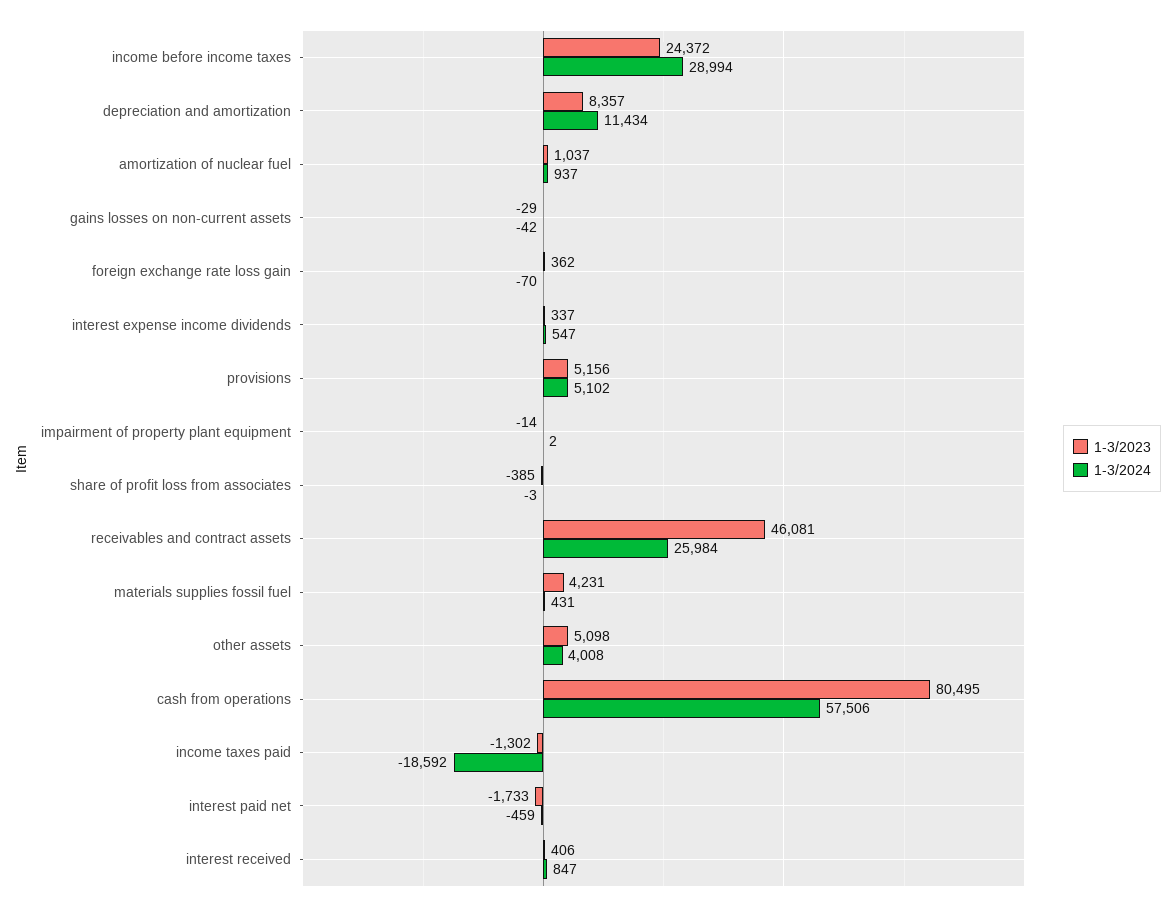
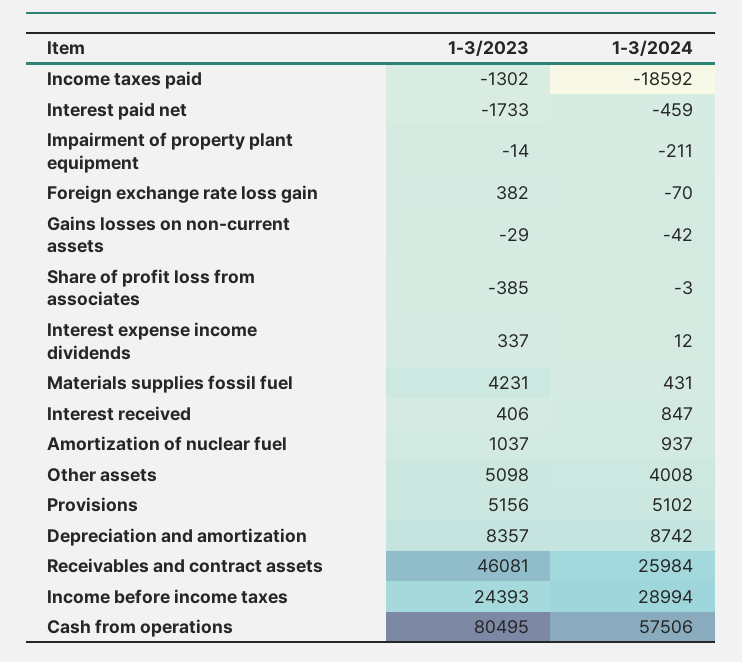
  {
    "1-3/2023": {
-     "income before income taxes": 24372,
+     "income before income taxes": 24393,
      "depreciation and amortization": 8357,
      "amortization of nuclear fuel": 1037,
      "gains losses on non-current assets": -29,
-     "foreign exchange rate loss gain": 362,
+     "foreign exchange rate loss gain": 382,
      "interest expense income dividends": 337,
      "provisions": 5156,
      "impairment of property plant equipment": -14,
      "share of profit loss from associates": -385,
      "receivables and contract assets": 46081,
      "materials supplies fossil fuel": 4231,
      "other assets": 5098,
      "cash from operations": 80495,
      "income taxes paid": -1302,
      "interest paid net": -1733,
      "interest received": 406
    },
    "1-3/2024": {
      "income before income taxes": 28994,
-     "depreciation and amortization": 11434,
+     "depreciation and amortization": 8742,
      "amortization of nuclear fuel": 937,
      "gains losses on non-current assets": -42,
      "foreign exchange rate loss gain": -70,
-     "interest expense income dividends": 547,
+     "interest expense income dividends": 12,
      "provisions": 5102,
-     "impairment of property plant equipment": 2,
+     "impairment of property plant equipment": -211,
      "share of profit loss from associates": -3,
      "receivables and contract assets": 25984,
      "materials supplies fossil fuel": 431,
      "other assets": 4008,
      "cash from operations": 57506,
      "income taxes paid": -18592,
      "interest paid net": -459,
      "interest received": 847
    }
  }

